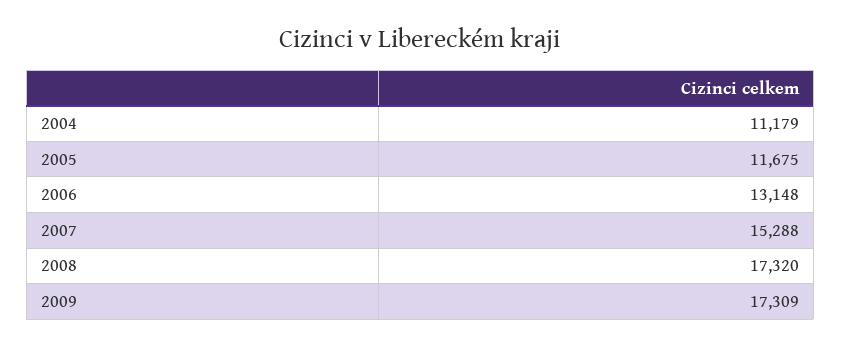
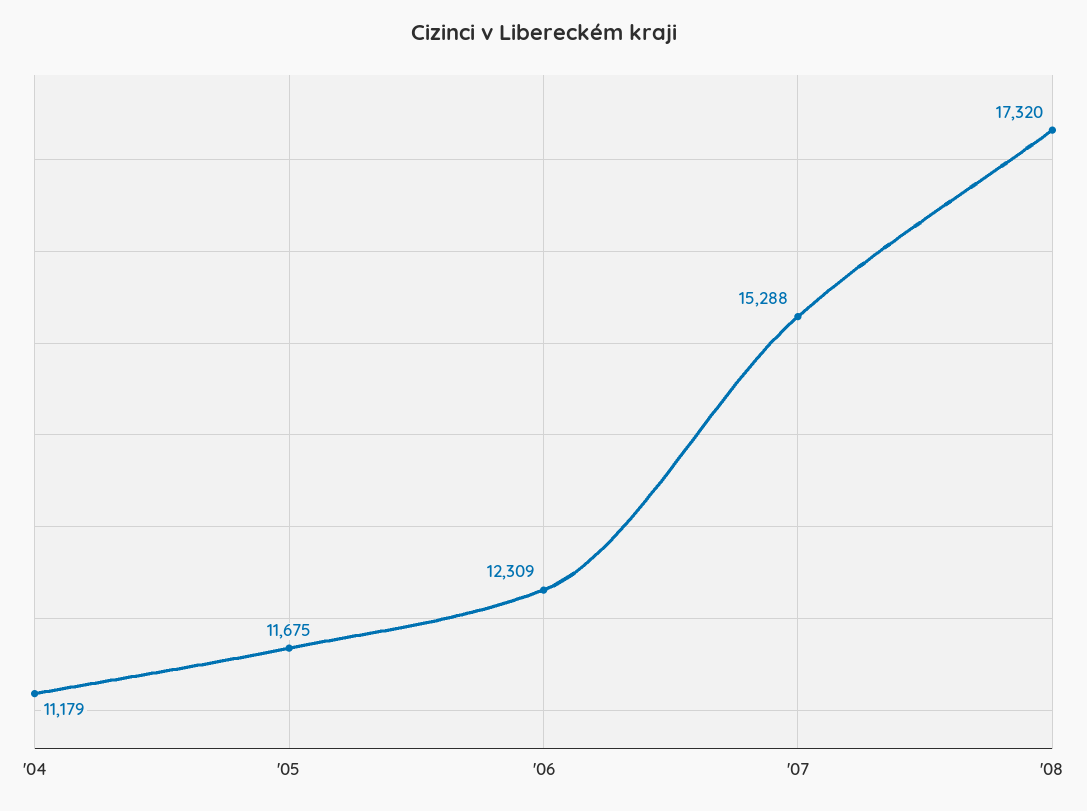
  {
    "2004": 11179,
    "2005": 11675,
-   "2006": 13148,
+   "2006": 12309,
    "2007": 15288,
-   "2008": 17320,
+   "2008": 17320
-   "2009": 17309
  }

